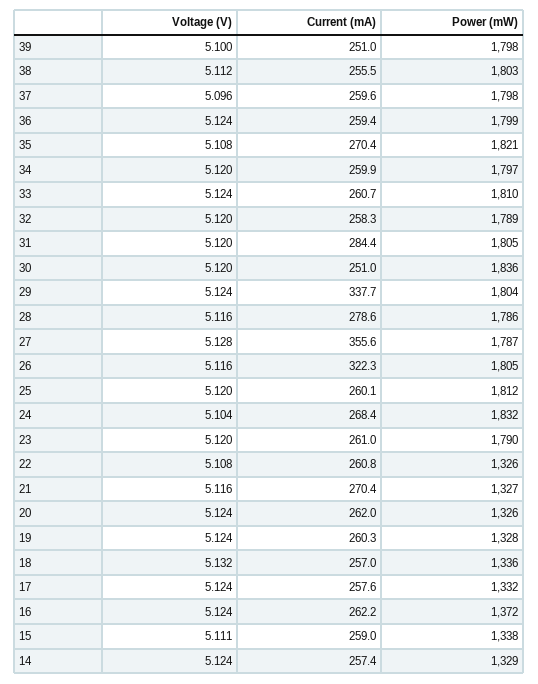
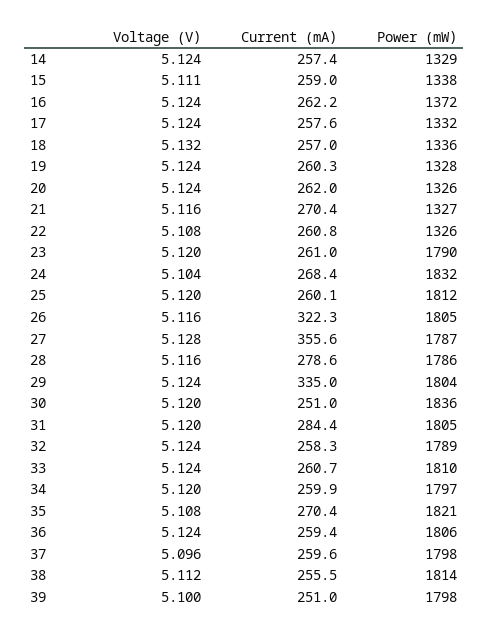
  {
    "Voltage (V)": {
      "39": 5.1,
      "38": 5.112,
      "37": 5.096,
      "36": 5.124,
      "35": 5.108,
      "34": 5.12,
      "33": 5.124,
-     "32": 5.12,
+     "32": 5.124,
      "31": 5.12,
      "30": 5.12,
      "29": 5.124,
      "28": 5.116,
      "27": 5.128,
      "26": 5.116,
      "25": 5.12,
      "24": 5.104,
      "23": 5.12,
      "22": 5.108,
      "21": 5.116,
      "20": 5.124,
      "19": 5.124,
      "18": 5.132,
      "17": 5.124,
      "16": 5.124,
      "15": 5.111,
      "14": 5.124
    },
    "Current (mA)": {
      "39": 251,
      "38": 255.5,
      "37": 259.6,
      "36": 259.4,
      "35": 270.4,
      "34": 259.9,
      "33": 260.7,
      "32": 258.3,
      "31": 284.4,
      "30": 251,
-     "29": 337.7,
+     "29": 335,
      "28": 278.6,
      "27": 355.6,
      "26": 322.3,
      "25": 260.1,
      "24": 268.4,
      "23": 261,
      "22": 260.8,
      "21": 270.4,
      "20": 262,
      "19": 260.3,
      "18": 257,
      "17": 257.6,
      "16": 262.2,
      "15": 259,
      "14": 257.4
    },
    "Power (mW)": {
      "39": 1798,
-     "38": 1803,
+     "38": 1814,
      "37": 1798,
-     "36": 1799,
+     "36": 1806,
      "35": 1821,
      "34": 1797,
      "33": 1810,
      "32": 1789,
      "31": 1805,
      "30": 1836,
      "29": 1804,
      "28": 1786,
      "27": 1787,
      "26": 1805,
      "25": 1812,
      "24": 1832,
      "23": 1790,
      "22": 1326,
      "21": 1327,
      "20": 1326,
      "19": 1328,
      "18": 1336,
      "17": 1332,
      "16": 1372,
      "15": 1338,
      "14": 1329
    }
  }

